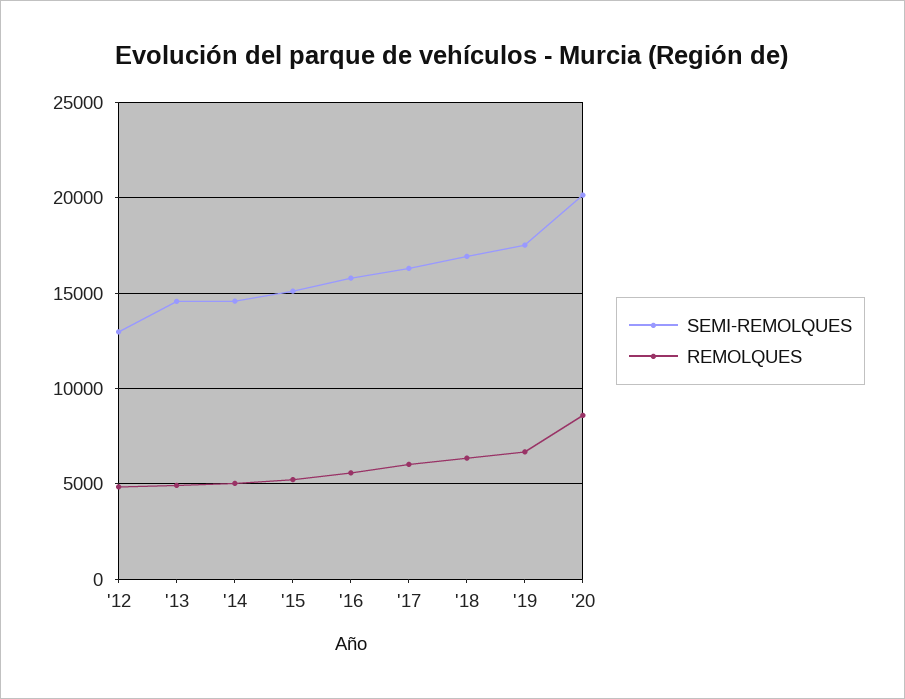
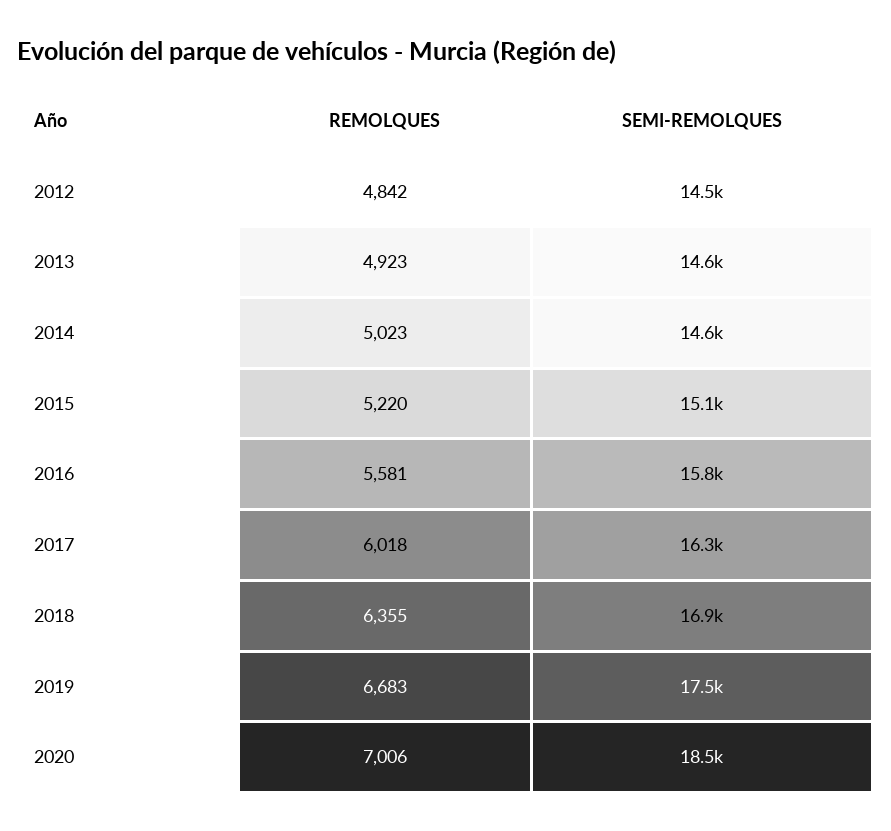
  {
    "SEMI-REMOLQUES": {
-     "'12": 13000,
+     "'12": 14500,
      "'13": 14600,
      "'14": 14600,
      "'15": 15100,
      "'16": 15800,
      "'17": 16300,
      "'18": 16900,
      "'19": 17500,
-     "'20": 20000
+     "'20": 18500
    },
    "REMOLQUES": {
      "'12": 4842,
      "'13": 4923,
      "'14": 5023,
      "'15": 5220,
      "'16": 5581,
      "'17": 6018,
      "'18": 6355,
      "'19": 6683,
-     "'20": 8500
+     "'20": 7006
    }
  }

